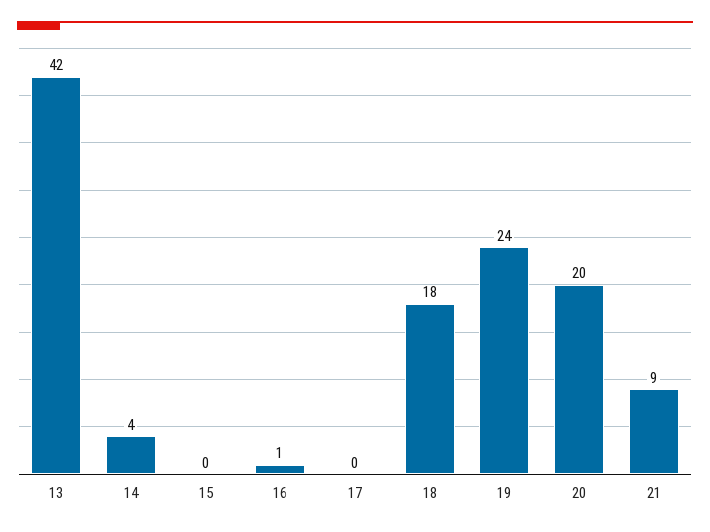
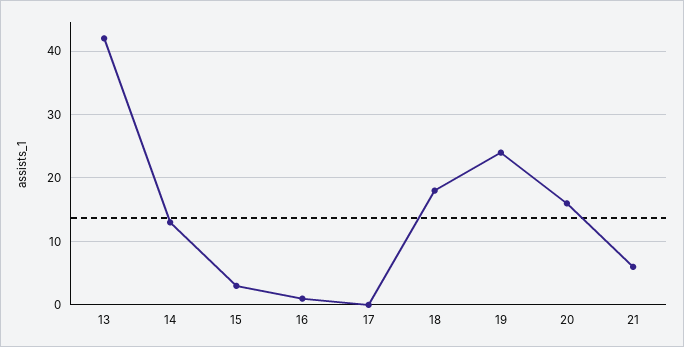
  {
    "13": 42,
-   "14": 4,
+   "14": 13,
-   "15": 0,
+   "15": 3,
    "16": 1,
    "17": 0,
    "18": 18,
    "19": 24,
-   "20": 20,
+   "20": 16,
-   "21": 9
+   "21": 6
  }

